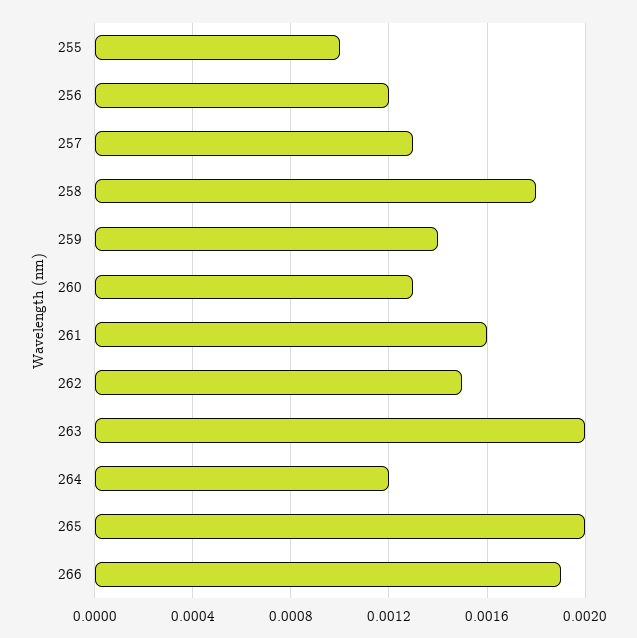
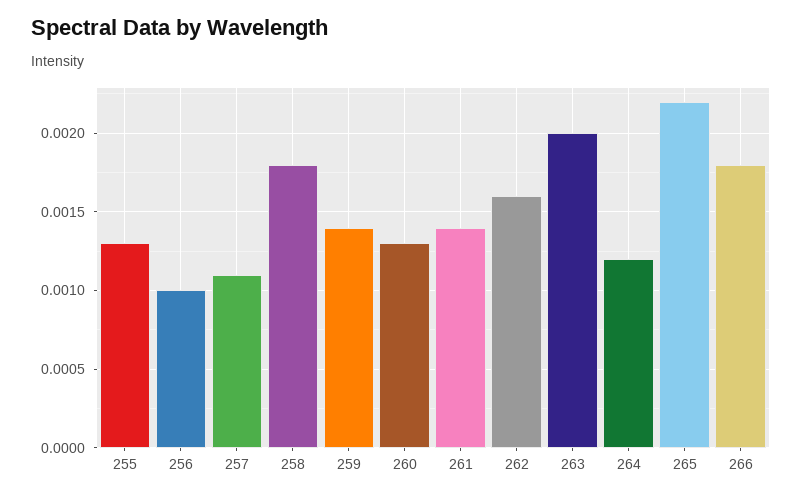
  {
-   "255": 0.001,
+   "255": 0.0013,
-   "256": 0.0012,
+   "256": 0.001,
-   "257": 0.0013,
+   "257": 0.0011,
    "258": 0.0018,
    "259": 0.0014,
    "260": 0.0013,
-   "261": 0.0016,
+   "261": 0.0014,
-   "262": 0.0015,
+   "262": 0.0016,
    "263": 0.002,
    "264": 0.0012,
-   "265": 0.002,
+   "265": 0.0022,
-   "266": 0.0019
+   "266": 0.0018
  }

